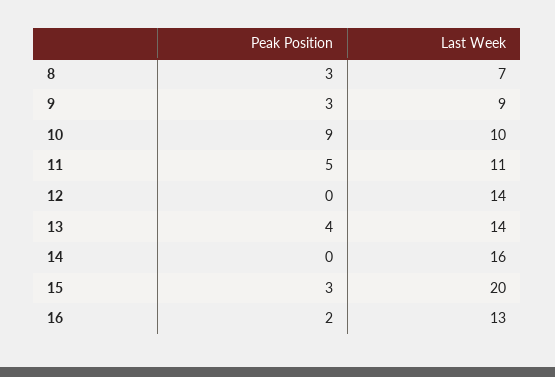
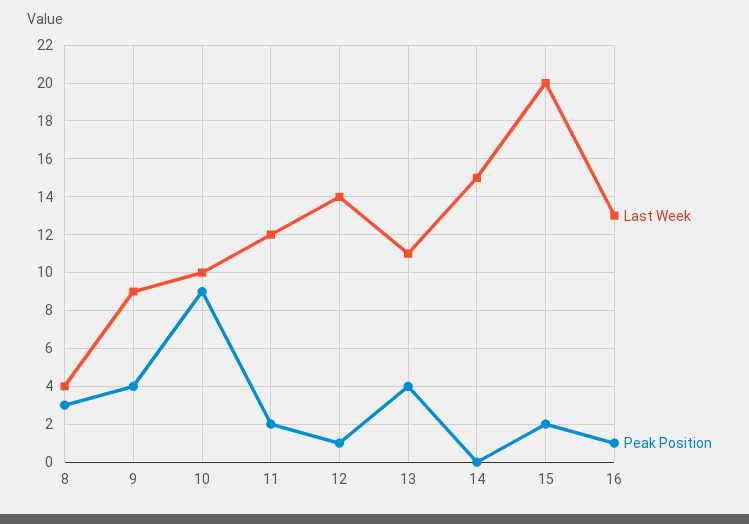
  {
    "Peak Position": {
      "8": 3,
-     "9": 3,
+     "9": 4,
      "10": 9,
-     "11": 5,
+     "11": 2,
-     "12": 0,
+     "12": 1,
      "13": 4,
      "14": 0,
-     "15": 3,
+     "15": 2,
-     "16": 2
+     "16": 1
    },
    "Last Week": {
-     "8": 7,
+     "8": 4,
      "9": 9,
      "10": 10,
-     "11": 11,
+     "11": 12,
      "12": 14,
-     "13": 14,
+     "13": 11,
-     "14": 16,
+     "14": 15,
      "15": 20,
      "16": 13
    }
  }

